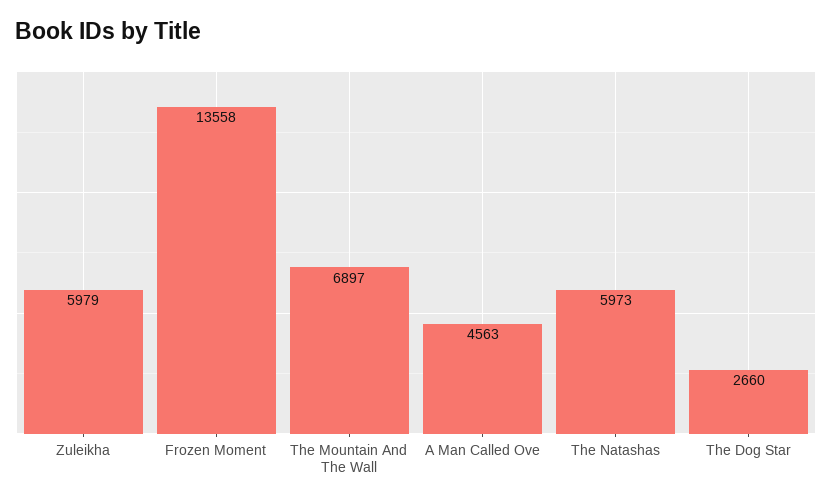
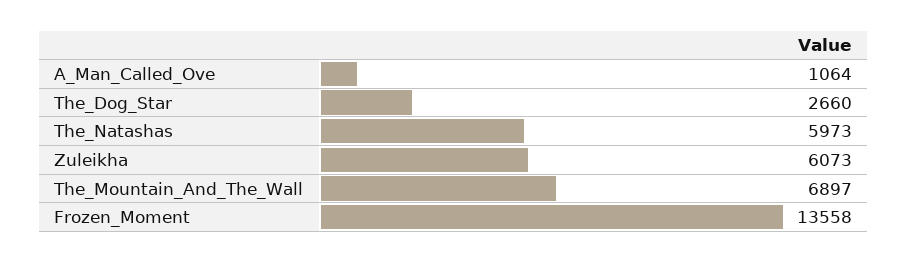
  {
-   "Zuleikha": 5979,
+   "Zuleikha": 6073,
    "Frozen Moment": 13558,
    "The Mountain And The Wall": 6897,
-   "A Man Called Ove": 4563,
+   "A Man Called Ove": 1064,
    "The Natashas": 5973,
    "The Dog Star": 2660
  }

